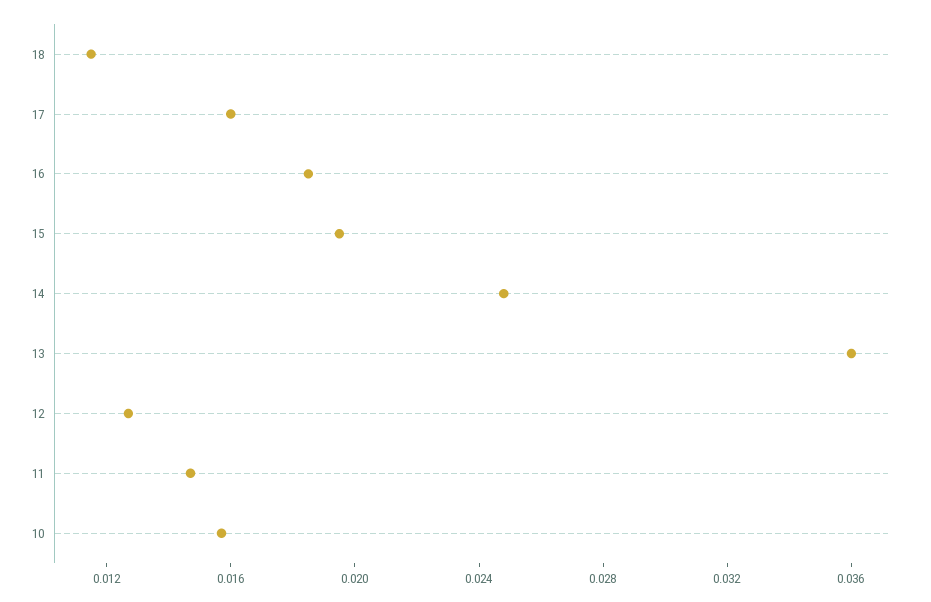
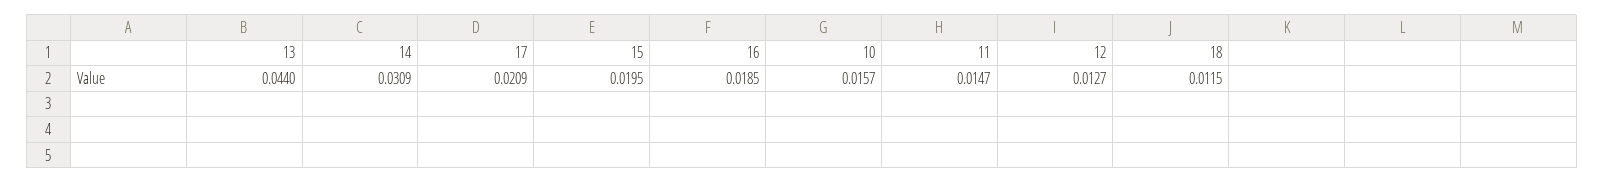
  {
    "18": 0.0115,
-   "17": 0.016,
+   "17": 0.0209,
    "16": 0.0185,
    "15": 0.0195,
-   "14": 0.025,
+   "14": 0.0309,
-   "13": 0.036,
+   "13": 0.044,
    "12": 0.0127,
    "11": 0.0147,
    "10": 0.0157
  }

